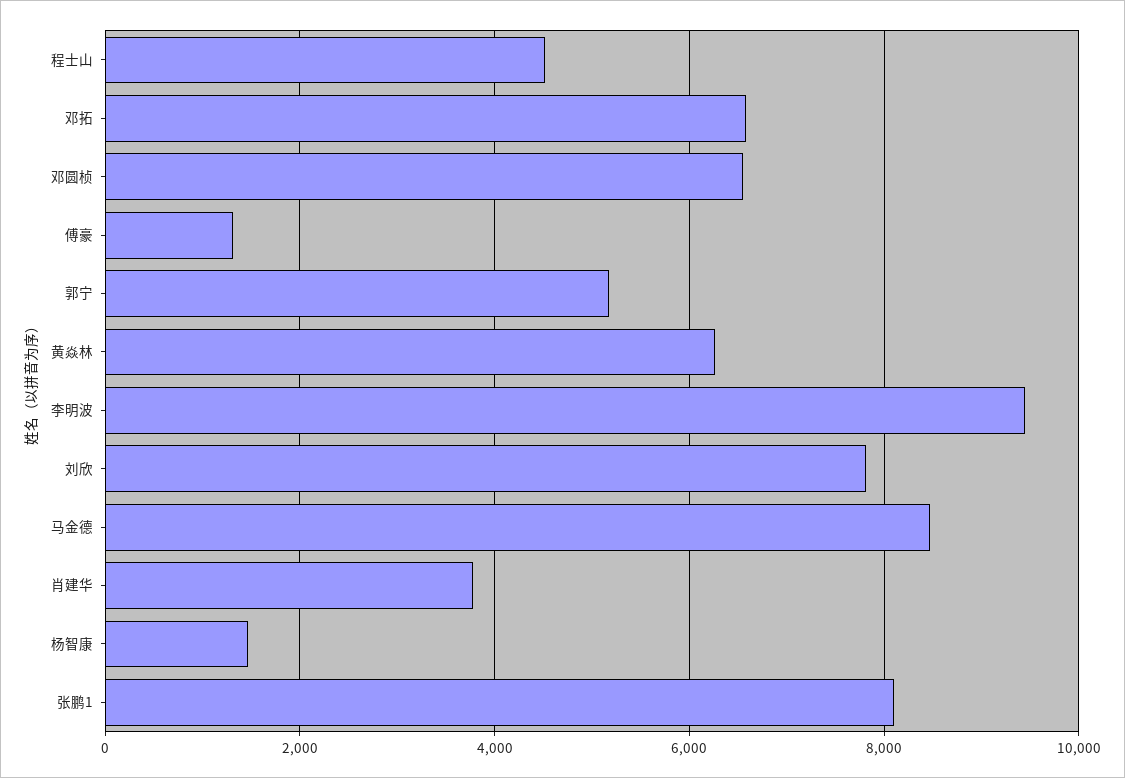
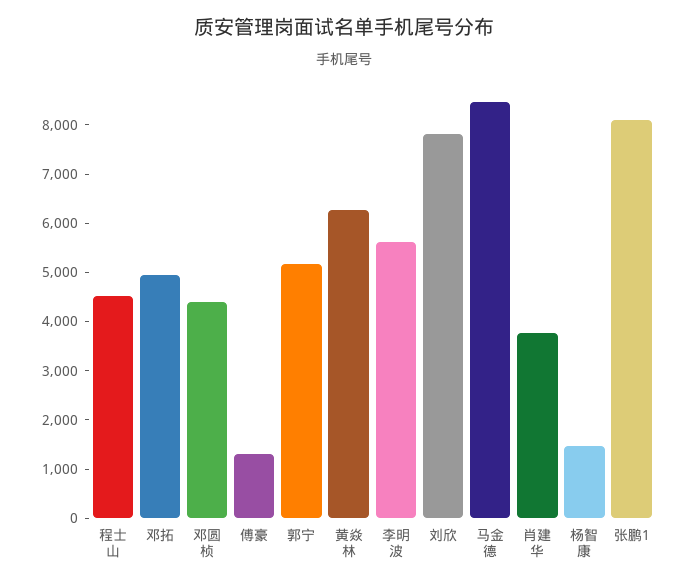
  {
    "程士山": 4600,
-   "邓拓": 6600,
+   "邓拓": 5000,
-   "邓圆桢": 6600,
+   "邓圆桢": 4400,
    "傅豪": 1400,
    "郭宁": 5200,
    "黄焱林": 6200,
-   "李明波": 9400,
+   "李明波": 5600,
    "刘欣": 7800,
    "马金德": 8400,
    "肖建华": 3800,
    "杨智康": 1400,
    "张鹏1": 8200
  }

